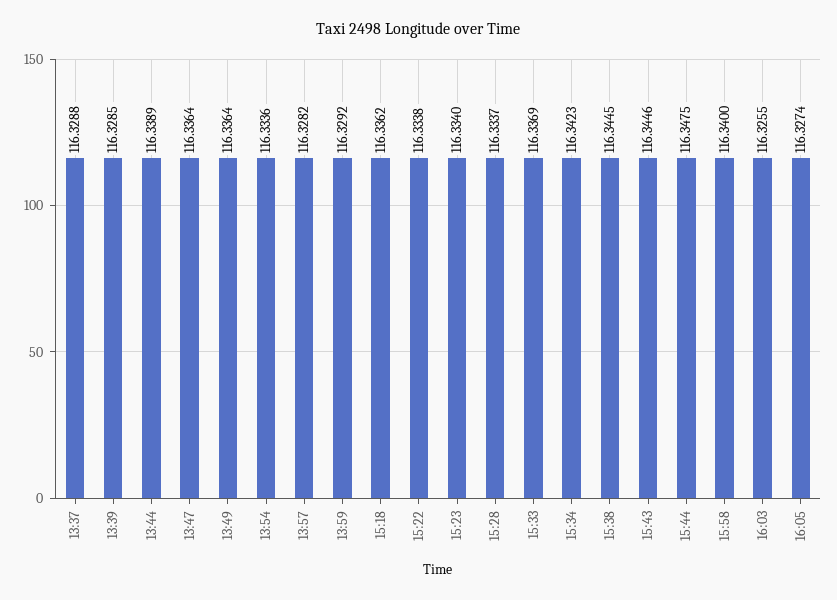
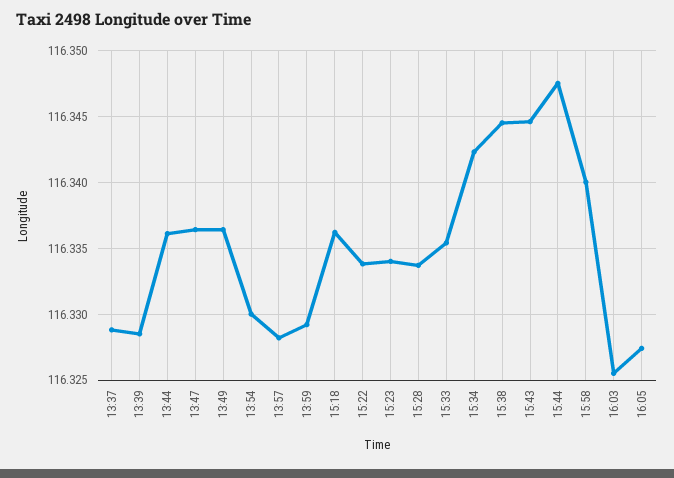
  {
    "13:37": 116.3288,
    "13:39": 116.3285,
-   "13:44": 116.3389,
+   "13:44": 116.336,
    "13:47": 116.3364,
    "13:49": 116.3364,
-   "13:54": 116.3336,
+   "13:54": 116.33,
    "13:57": 116.3282,
    "13:59": 116.3292,
    "15:18": 116.3362,
    "15:22": 116.3338,
    "15:23": 116.334,
    "15:28": 116.3337,
-   "15:33": 116.3369,
+   "15:33": 116.3355,
    "15:34": 116.3423,
    "15:38": 116.3445,
    "15:43": 116.3446,
    "15:44": 116.3475,
    "15:58": 116.34,
    "16:03": 116.3255,
    "16:05": 116.3274
  }

